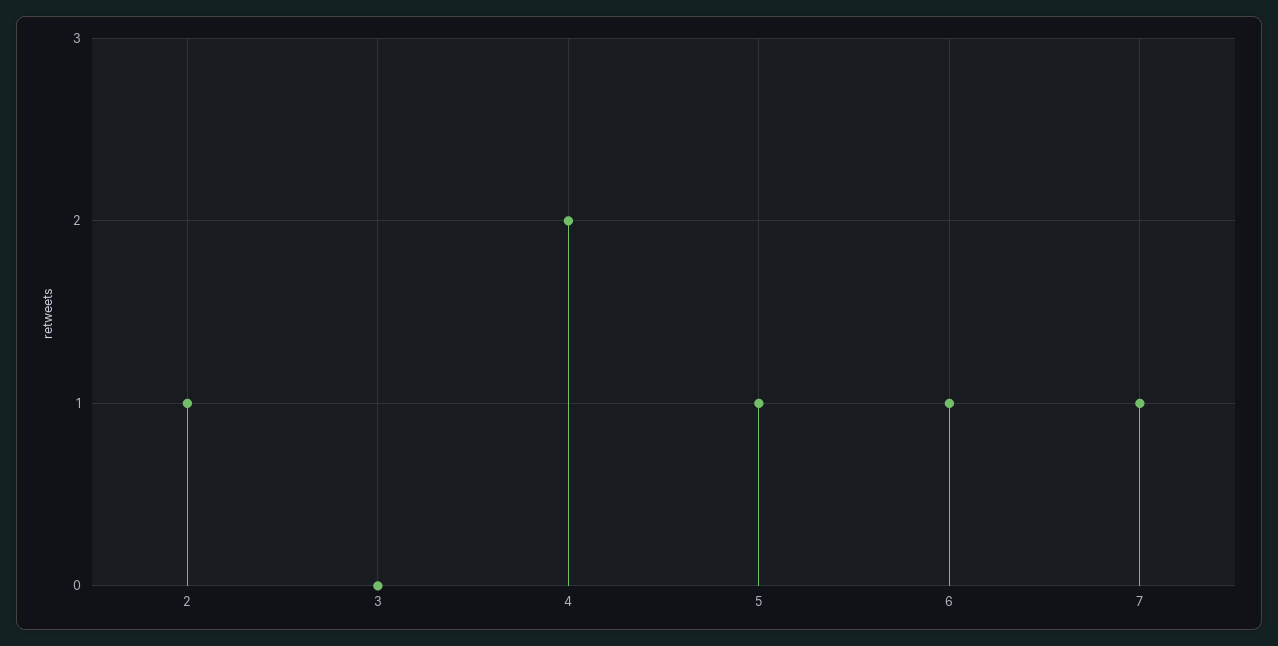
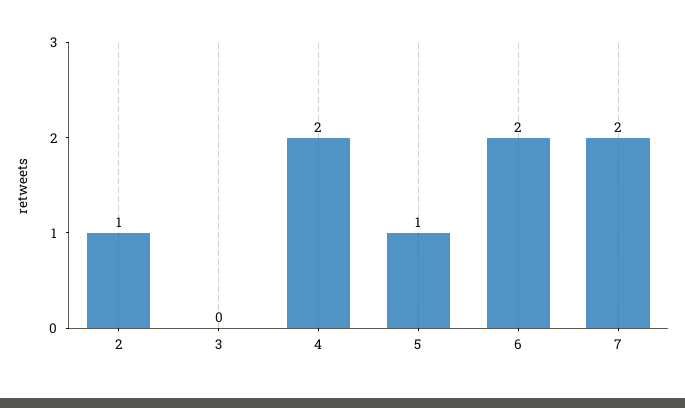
  {
    "2": 1,
    "3": 0,
    "4": 2,
    "5": 1,
-   "6": 1,
+   "6": 2,
-   "7": 1
+   "7": 2
  }

